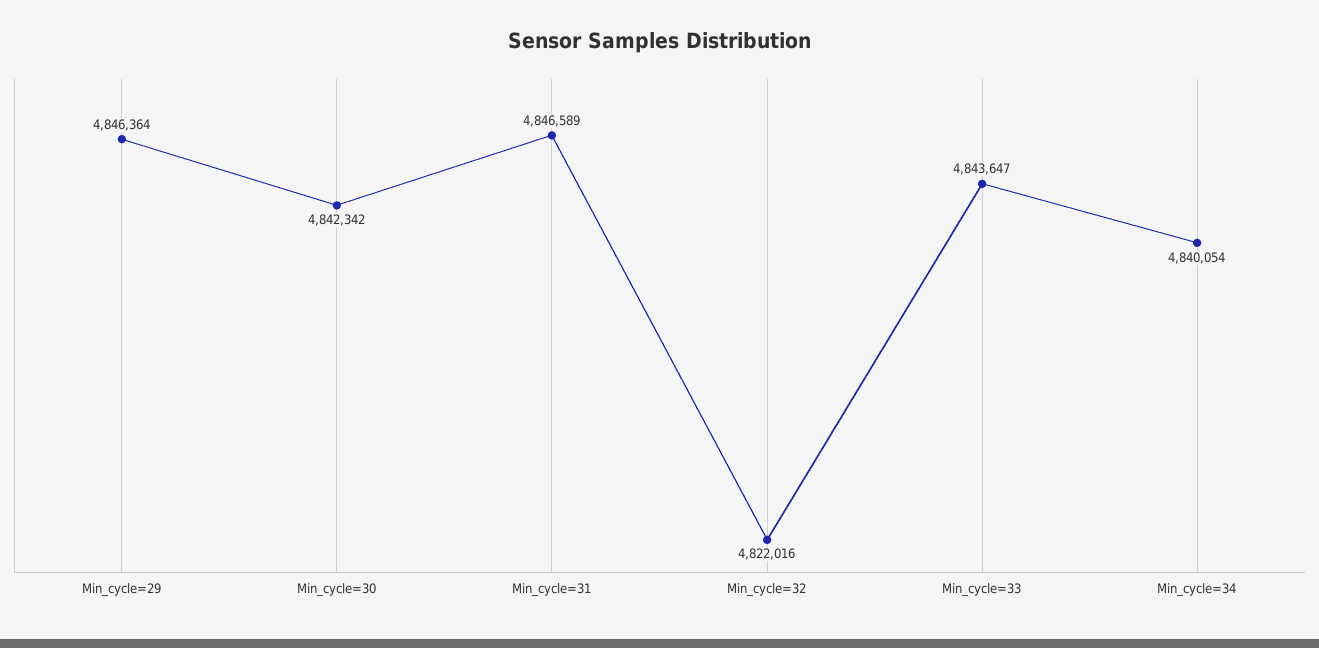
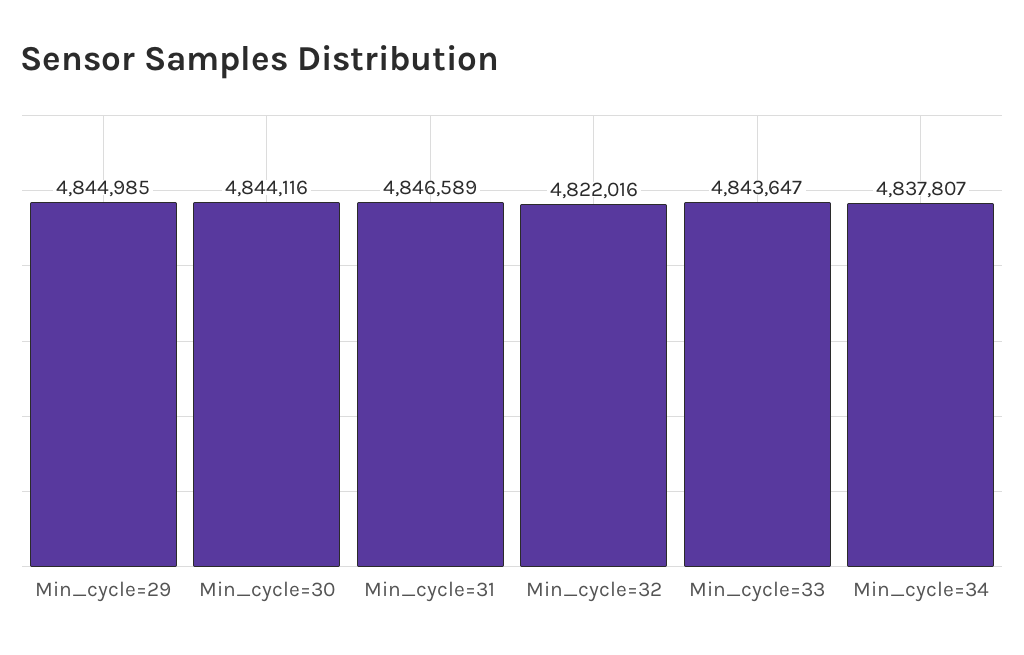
  {
-   "Min_cycle=29": 4846364,
+   "Min_cycle=29": 4844985,
-   "Min_cycle=30": 4842342,
+   "Min_cycle=30": 4844116,
    "Min_cycle=31": 4846589,
    "Min_cycle=32": 4822016,
    "Min_cycle=33": 4843647,
-   "Min_cycle=34": 4840054
+   "Min_cycle=34": 4837807
  }

